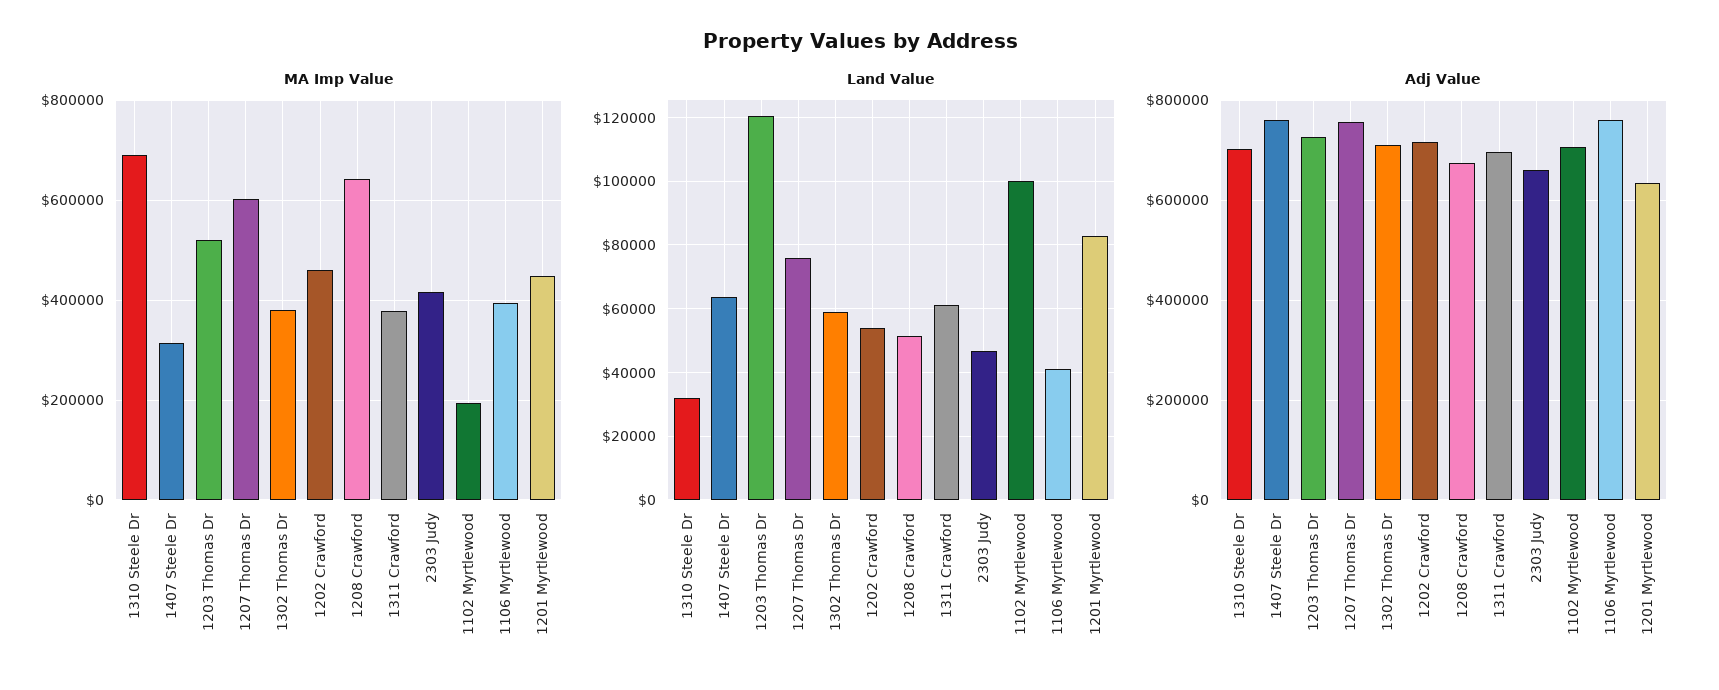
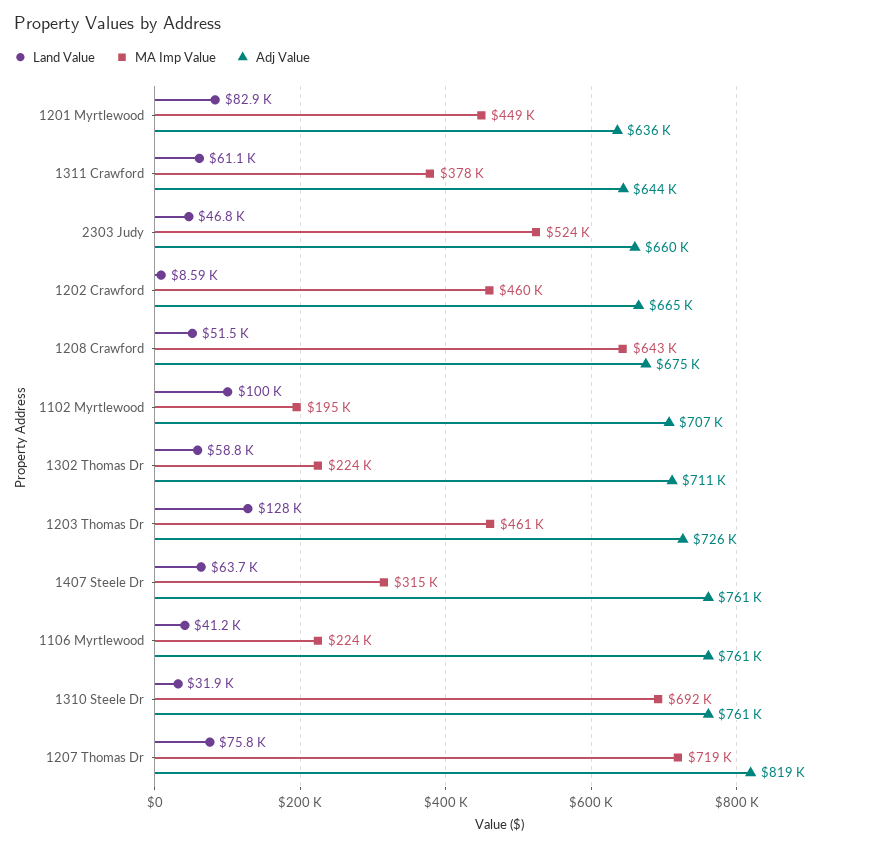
  {
    "MA Imp Value": {
      "1310 Steele Dr": 692000,
      "1407 Steele Dr": 315000,
-     "1203 Thomas Dr": 520000,
+     "1203 Thomas Dr": 461000,
-     "1207 Thomas Dr": 600000,
+     "1207 Thomas Dr": 719000,
-     "1302 Thomas Dr": 380000,
+     "1302 Thomas Dr": 224000,
      "1202 Crawford": 460000,
      "1208 Crawford": 643000,
      "1311 Crawford": 378000,
-     "2303 Judy": 420000,
+     "2303 Judy": 524000,
      "1102 Myrtlewood": 195000,
-     "1106 Myrtlewood": 400000,
+     "1106 Myrtlewood": 224000,
      "1201 Myrtlewood": 449000
    },
    "Land Value": {
      "1310 Steele Dr": 31900,
      "1407 Steele Dr": 63700,
-     "1203 Thomas Dr": 120000,
+     "1203 Thomas Dr": 128000,
      "1207 Thomas Dr": 75800,
      "1302 Thomas Dr": 58800,
-     "1202 Crawford": 54000,
+     "1202 Crawford": 8590,
      "1208 Crawford": 51500,
      "1311 Crawford": 61100,
      "2303 Judy": 46800,
      "1102 Myrtlewood": 100000,
      "1106 Myrtlewood": 41200,
      "1201 Myrtlewood": 82900
    },
    "Adj Value": {
-     "1310 Steele Dr": 700000,
+     "1310 Steele Dr": 761000,
      "1407 Steele Dr": 761000,
      "1203 Thomas Dr": 726000,
-     "1207 Thomas Dr": 760000,
+     "1207 Thomas Dr": 819000,
      "1302 Thomas Dr": 711000,
-     "1202 Crawford": 720000,
+     "1202 Crawford": 665000,
      "1208 Crawford": 675000,
-     "1311 Crawford": 700000,
+     "1311 Crawford": 644000,
      "2303 Judy": 660000,
      "1102 Myrtlewood": 707000,
      "1106 Myrtlewood": 761000,
      "1201 Myrtlewood": 636000
    }
  }

